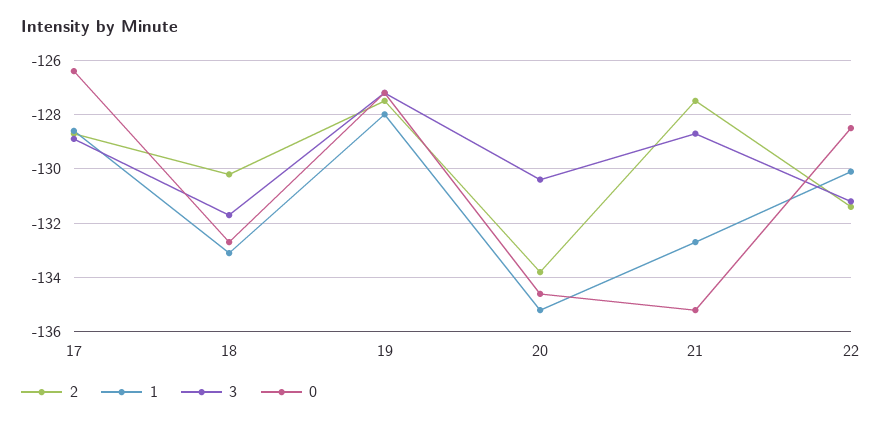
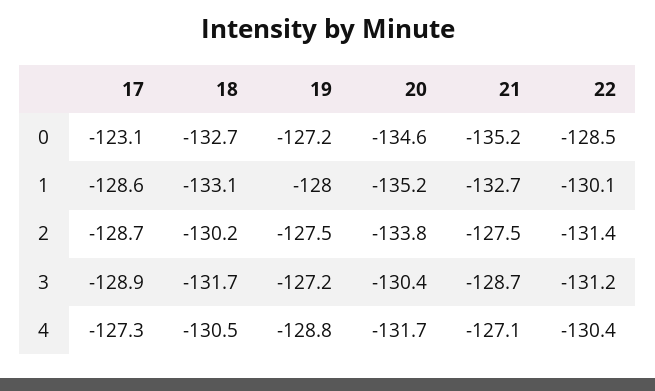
  {
    "2": {
      "17": -128.7,
      "18": -130.2,
      "19": -127.5,
      "20": -133.8,
      "21": -127.5,
      "22": -131.4
    },
    "1": {
      "17": -128.6,
      "18": -133.1,
      "19": -128,
      "20": -135.2,
      "21": -132.7,
      "22": -130.1
    },
    "3": {
      "17": -128.9,
      "18": -131.7,
      "19": -127.2,
      "20": -130.4,
      "21": -128.7,
      "22": -131.2
    },
    "0": {
-     "17": -126.5,
+     "17": -123.1,
      "18": -132.7,
      "19": -127.2,
      "20": -134.6,
      "21": -135.2,
      "22": -128.5
-   }
+   },
+   "4": {
+     "17": -127.3,
+     "18": -130.5,
+     "19": -128.8,
+     "20": -131.7,
+     "21": -127.1,
+     "22": -130.4
+   }
  }

